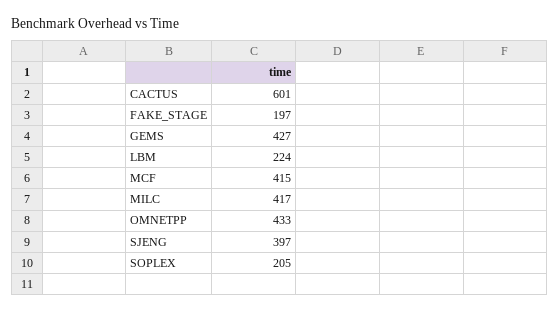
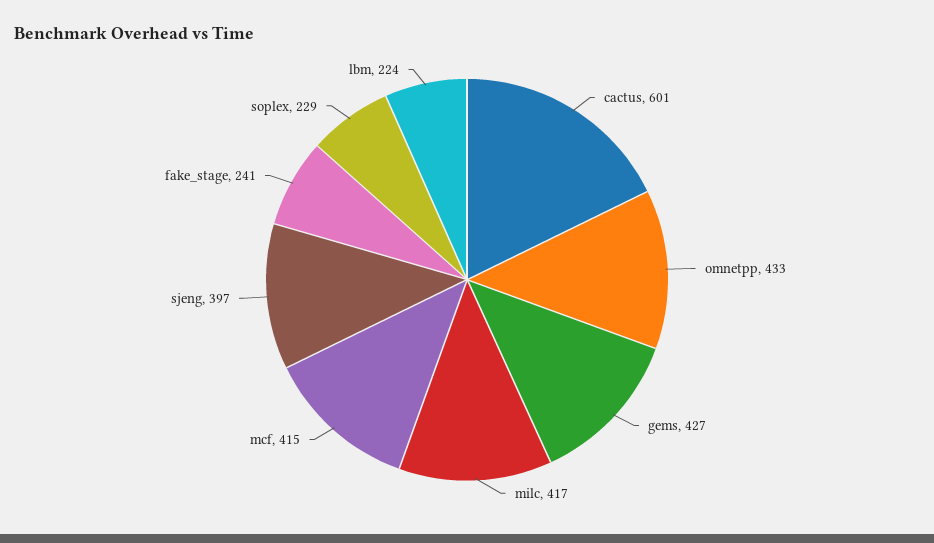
  {
    "CACTUS": 601,
-   "FAKE_STAGE": 197,
+   "FAKE_STAGE": 241,
    "GEMS": 427,
    "LBM": 224,
    "MCF": 415,
    "MILC": 417,
    "OMNETPP": 433,
    "SJENG": 397,
-   "SOPLEX": 205
+   "SOPLEX": 229
  }

